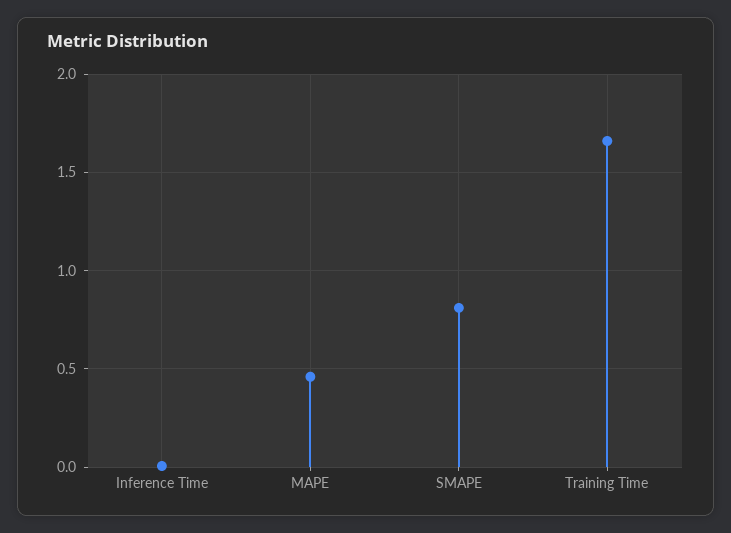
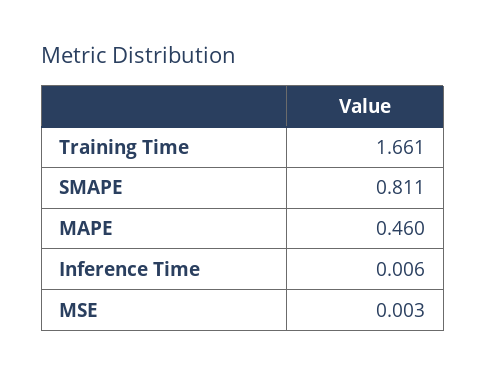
  {
    "Inference Time": 0.006,
    "MAPE": 0.46,
    "SMAPE": 0.811,
-   "Training Time": 1.661
+   "Training Time": 1.661,
+   "MSE": 0.003
  }

